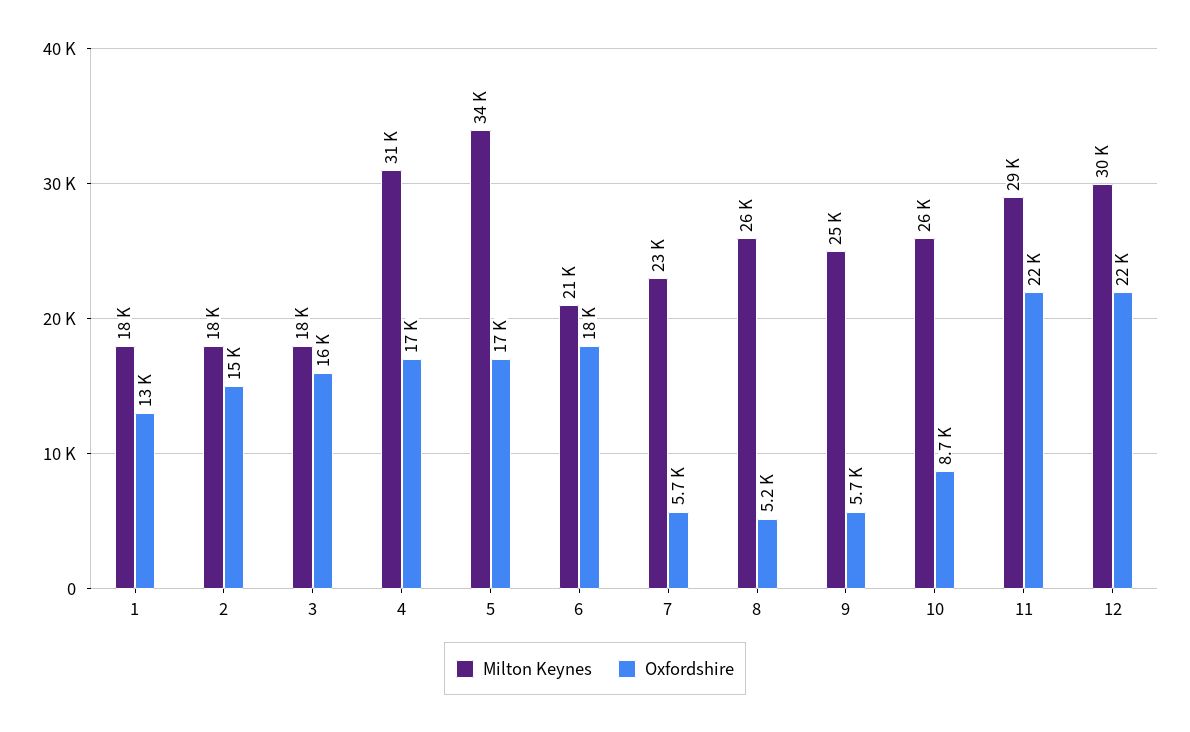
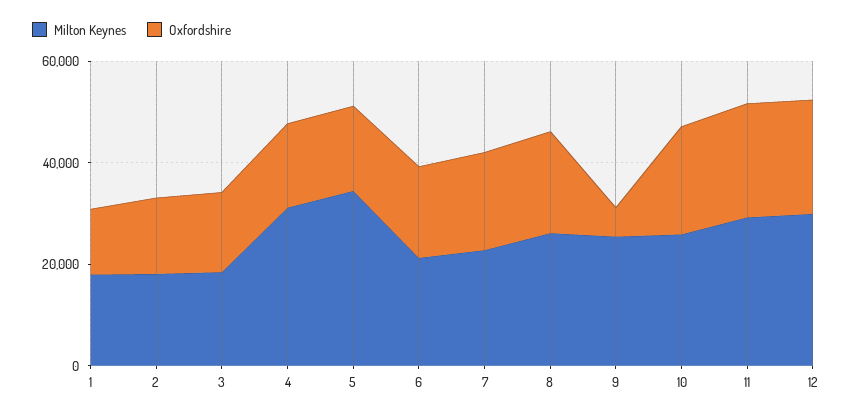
  {
    "Milton Keynes": {
      "1": 18000,
      "2": 18000,
      "3": 18000,
      "4": 31000,
      "5": 34000,
      "6": 21000,
      "7": 23000,
      "8": 26000,
      "9": 25000,
      "10": 26000,
      "11": 29000,
      "12": 30000
    },
    "Oxfordshire": {
      "1": 13000,
      "2": 15000,
      "3": 16000,
      "4": 17000,
      "5": 17000,
      "6": 18000,
-     "7": 5700,
+     "7": 20000,
-     "8": 5200,
+     "8": 20000,
      "9": 5700,
-     "10": 8700,
+     "10": 20000,
      "11": 22000,
      "12": 22000
    }
  }

